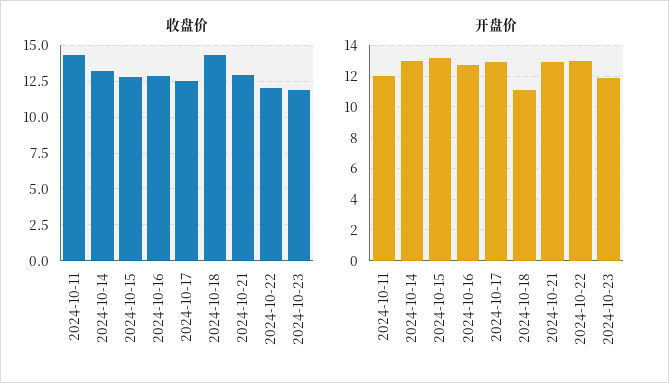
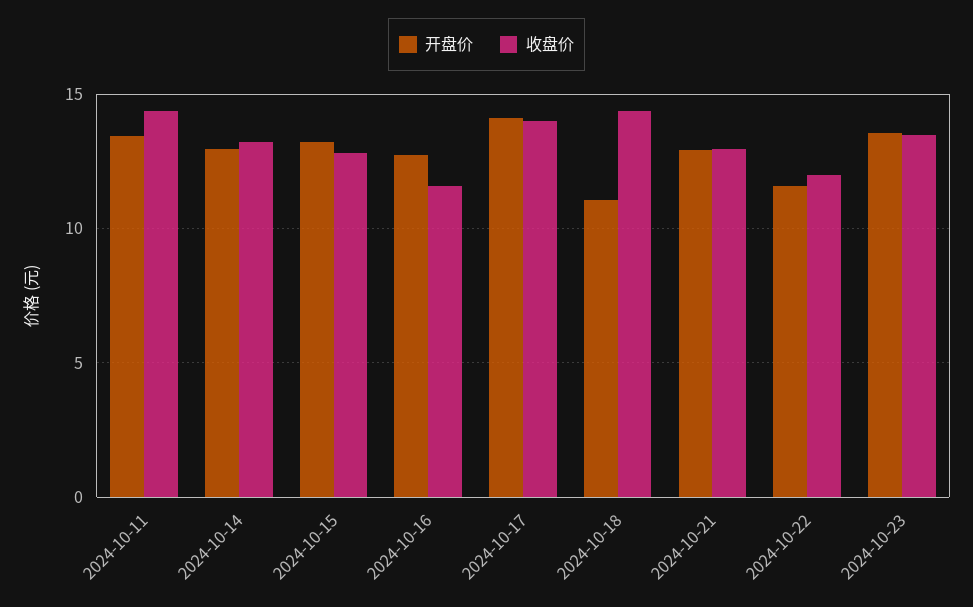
  {
    "收盘价": {
      "2024-10-11": 14.5,
      "2024-10-14": 13,
      "2024-10-15": 13,
-     "2024-10-16": 13,
+     "2024-10-16": 11.5,
-     "2024-10-17": 12.5,
+     "2024-10-17": 14,
      "2024-10-18": 14.5,
      "2024-10-21": 13,
      "2024-10-22": 12,
-     "2024-10-23": 12
+     "2024-10-23": 13.5
    },
    "开盘价": {
-     "2024-10-11": 12,
+     "2024-10-11": 13.5,
      "2024-10-14": 13,
      "2024-10-15": 13,
      "2024-10-16": 13,
-     "2024-10-17": 13,
+     "2024-10-17": 14,
      "2024-10-18": 11,
      "2024-10-21": 13,
-     "2024-10-22": 13,
+     "2024-10-22": 11.5,
-     "2024-10-23": 12
+     "2024-10-23": 13.5
    }
  }

